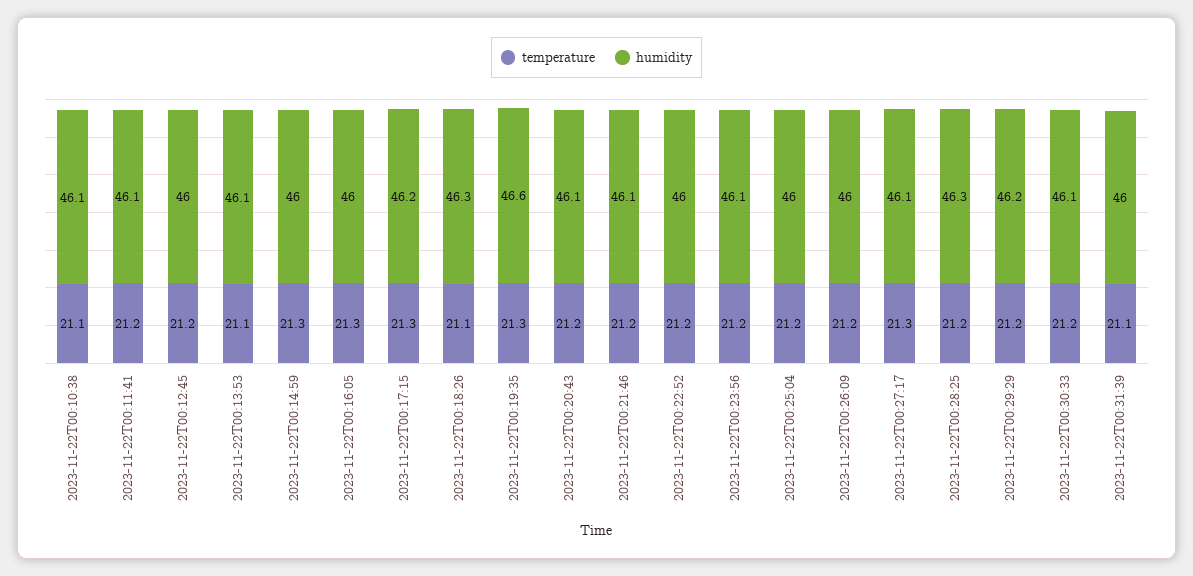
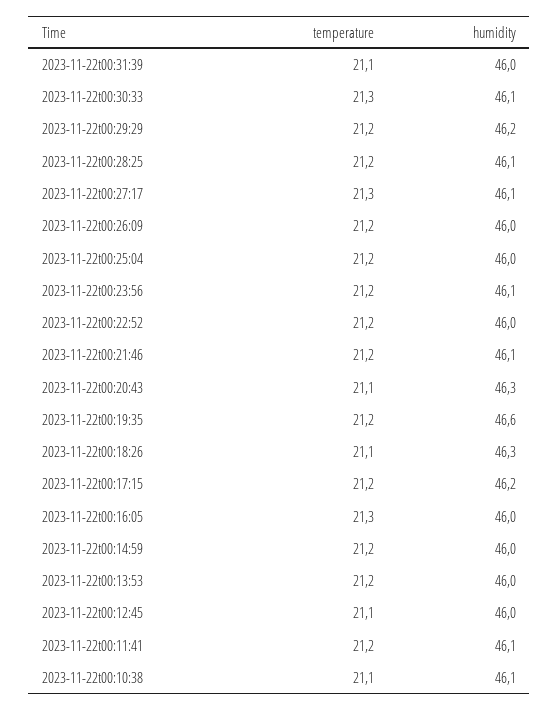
  {
    "temperature": {
      "2023-11-22T00:10:38": 21.1,
      "2023-11-22T00:11:41": 21.2,
-     "2023-11-22T00:12:45": 21.2,
+     "2023-11-22T00:12:45": 21.1,
-     "2023-11-22T00:13:53": 21.1,
+     "2023-11-22T00:13:53": 21.2,
-     "2023-11-22T00:14:59": 21.3,
+     "2023-11-22T00:14:59": 21.2,
      "2023-11-22T00:16:05": 21.3,
-     "2023-11-22T00:17:15": 21.3,
+     "2023-11-22T00:17:15": 21.2,
      "2023-11-22T00:18:26": 21.1,
-     "2023-11-22T00:19:35": 21.3,
+     "2023-11-22T00:19:35": 21.2,
-     "2023-11-22T00:20:43": 21.2,
+     "2023-11-22T00:20:43": 21.1,
      "2023-11-22T00:21:46": 21.2,
      "2023-11-22T00:22:52": 21.2,
      "2023-11-22T00:23:56": 21.2,
      "2023-11-22T00:25:04": 21.2,
      "2023-11-22T00:26:09": 21.2,
      "2023-11-22T00:27:17": 21.3,
      "2023-11-22T00:28:25": 21.2,
      "2023-11-22T00:29:29": 21.2,
-     "2023-11-22T00:30:33": 21.2,
+     "2023-11-22T00:30:33": 21.3,
      "2023-11-22T00:31:39": 21.1
    },
    "humidity": {
      "2023-11-22T00:10:38": 46.1,
      "2023-11-22T00:11:41": 46.1,
      "2023-11-22T00:12:45": 46,
-     "2023-11-22T00:13:53": 46.1,
+     "2023-11-22T00:13:53": 46,
      "2023-11-22T00:14:59": 46,
      "2023-11-22T00:16:05": 46,
      "2023-11-22T00:17:15": 46.2,
      "2023-11-22T00:18:26": 46.3,
      "2023-11-22T00:19:35": 46.6,
-     "2023-11-22T00:20:43": 46.1,
+     "2023-11-22T00:20:43": 46.3,
      "2023-11-22T00:21:46": 46.1,
      "2023-11-22T00:22:52": 46,
      "2023-11-22T00:23:56": 46.1,
      "2023-11-22T00:25:04": 46,
      "2023-11-22T00:26:09": 46,
      "2023-11-22T00:27:17": 46.1,
-     "2023-11-22T00:28:25": 46.3,
+     "2023-11-22T00:28:25": 46.1,
      "2023-11-22T00:29:29": 46.2,
      "2023-11-22T00:30:33": 46.1,
      "2023-11-22T00:31:39": 46
    }
  }

